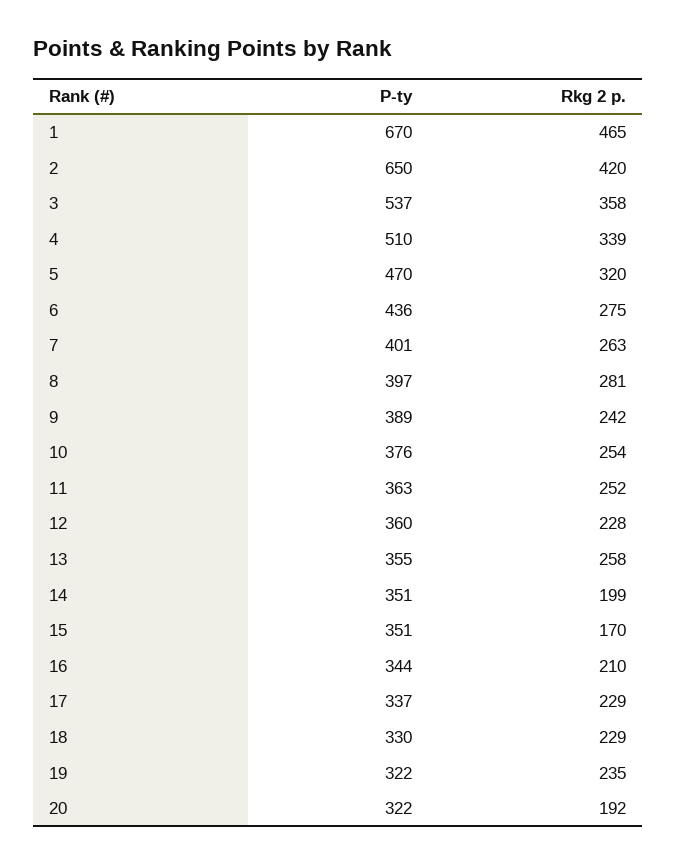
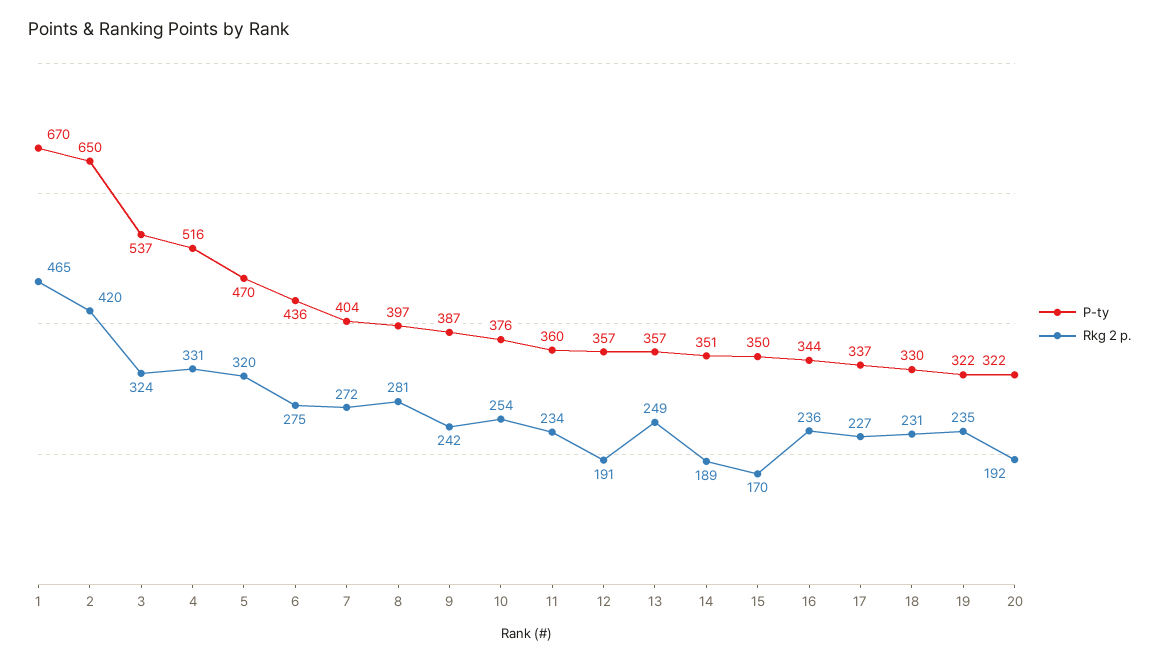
  {
    "P-ty": {
      "1": 670,
      "2": 650,
      "3": 537,
-     "4": 510,
+     "4": 516,
      "5": 470,
      "6": 436,
-     "7": 401,
+     "7": 404,
      "8": 397,
-     "9": 389,
+     "9": 387,
      "10": 376,
-     "11": 363,
+     "11": 360,
-     "12": 360,
+     "12": 357,
-     "13": 355,
+     "13": 357,
      "14": 351,
-     "15": 351,
+     "15": 350,
      "16": 344,
      "17": 337,
      "18": 330,
      "19": 322,
      "20": 322
    },
    "Rkg 2 p.": {
      "1": 465,
      "2": 420,
-     "3": 358,
+     "3": 324,
-     "4": 339,
+     "4": 331,
      "5": 320,
      "6": 275,
-     "7": 263,
+     "7": 272,
      "8": 281,
      "9": 242,
      "10": 254,
-     "11": 252,
+     "11": 234,
-     "12": 228,
+     "12": 191,
-     "13": 258,
+     "13": 249,
-     "14": 199,
+     "14": 189,
      "15": 170,
-     "16": 210,
+     "16": 236,
-     "17": 229,
+     "17": 227,
-     "18": 229,
+     "18": 231,
      "19": 235,
      "20": 192
    }
  }

